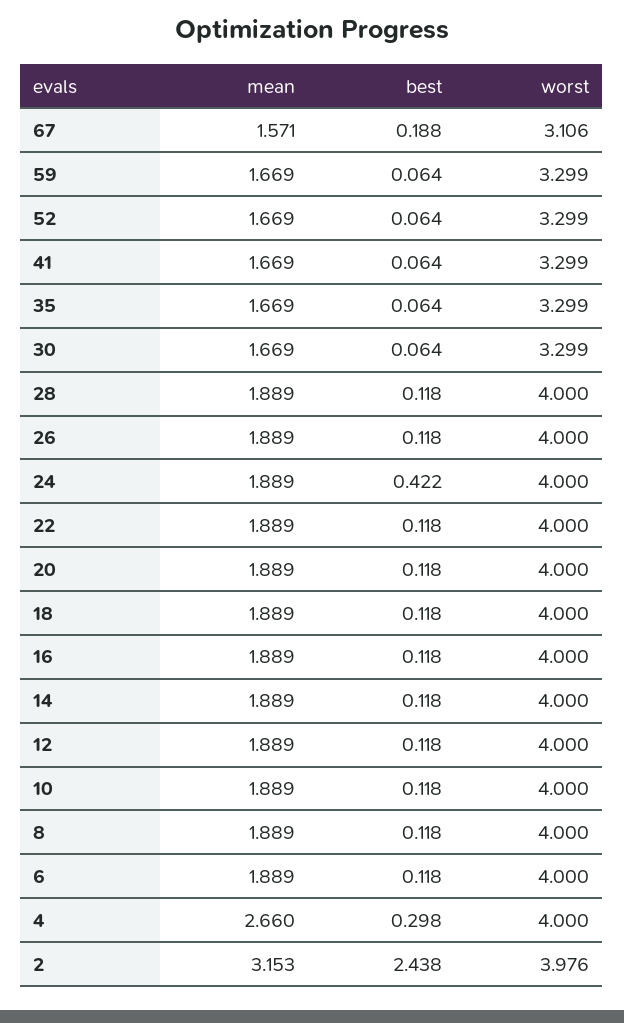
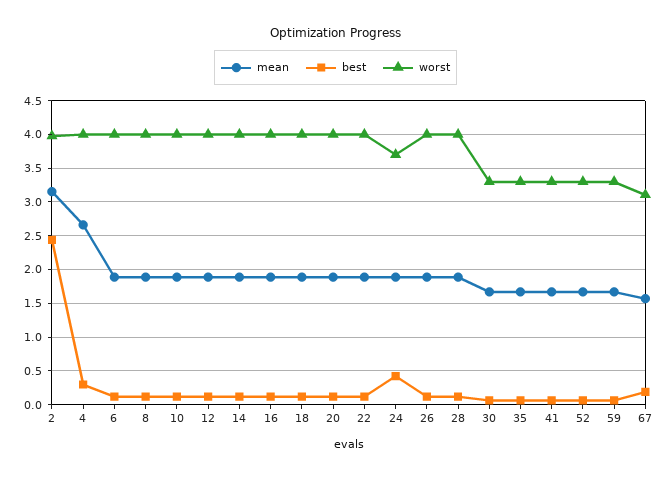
  {
    "mean": {
      "67": 1.571,
      "59": 1.669,
      "52": 1.669,
      "41": 1.669,
      "35": 1.669,
      "30": 1.669,
      "28": 1.889,
      "26": 1.889,
      "24": 1.889,
      "22": 1.889,
      "20": 1.889,
      "18": 1.889,
      "16": 1.889,
      "14": 1.889,
      "12": 1.889,
      "10": 1.889,
      "8": 1.889,
      "6": 1.889,
      "4": 2.66,
      "2": 3.153
    },
    "best": {
      "67": 0.188,
      "59": 0.064,
      "52": 0.064,
      "41": 0.064,
      "35": 0.064,
      "30": 0.064,
      "28": 0.118,
      "26": 0.118,
      "24": 0.422,
      "22": 0.118,
      "20": 0.118,
      "18": 0.118,
      "16": 0.118,
      "14": 0.118,
      "12": 0.118,
      "10": 0.118,
      "8": 0.118,
      "6": 0.118,
      "4": 0.298,
      "2": 2.438
    },
    "worst": {
      "67": 3.106,
      "59": 3.299,
      "52": 3.299,
      "41": 3.299,
      "35": 3.299,
      "30": 3.299,
      "28": 4,
      "26": 4,
-     "24": 4,
+     "24": 3.7,
      "22": 4,
      "20": 4,
      "18": 4,
      "16": 4,
      "14": 4,
      "12": 4,
      "10": 4,
      "8": 4,
      "6": 4,
      "4": 4,
      "2": 3.976
    }
  }

